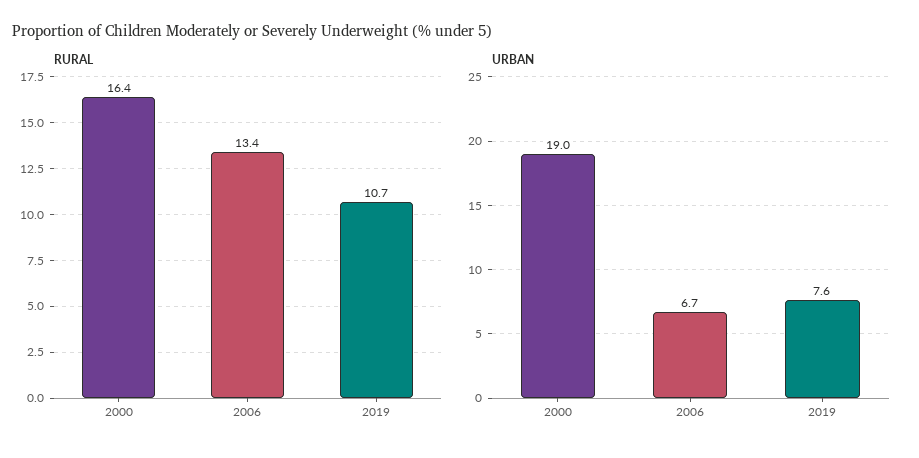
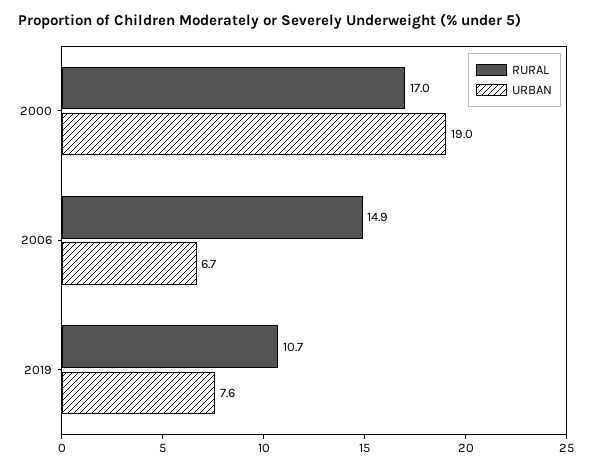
  {
    "RURAL": {
-     "2000": 16.4,
+     "2000": 17,
-     "2006": 13.4,
+     "2006": 14.9,
      "2019": 10.7
    },
    "URBAN": {
      "2000": 19,
      "2006": 6.7,
      "2019": 7.6
    }
  }

